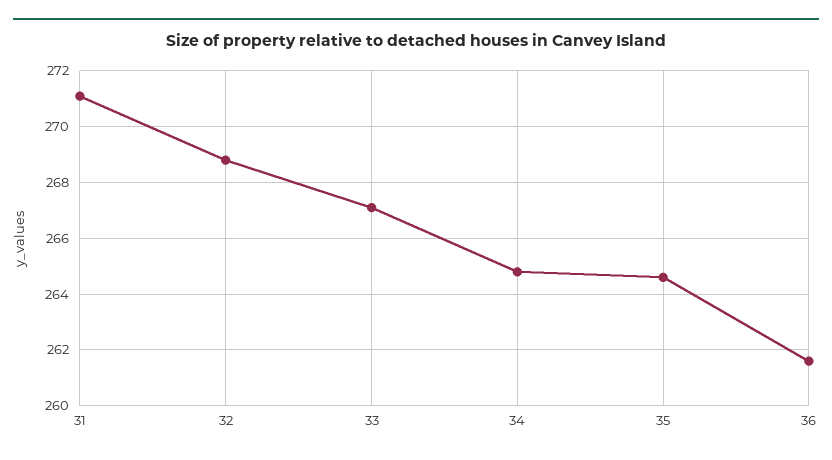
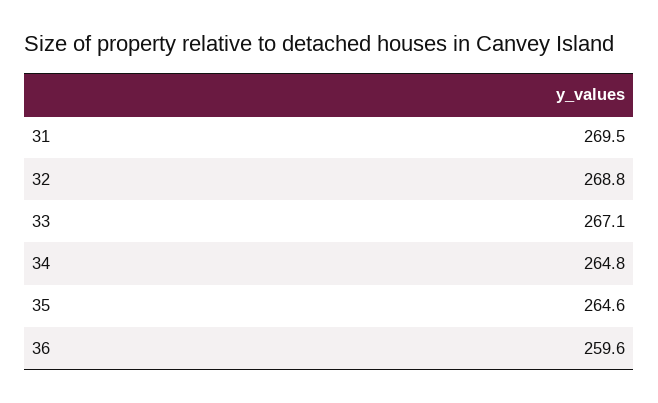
  {
-   "31": 271,
+   "31": 269.5,
    "32": 268.8,
    "33": 267.1,
    "34": 264.8,
    "35": 264.6,
-   "36": 261.5
+   "36": 259.6
  }

